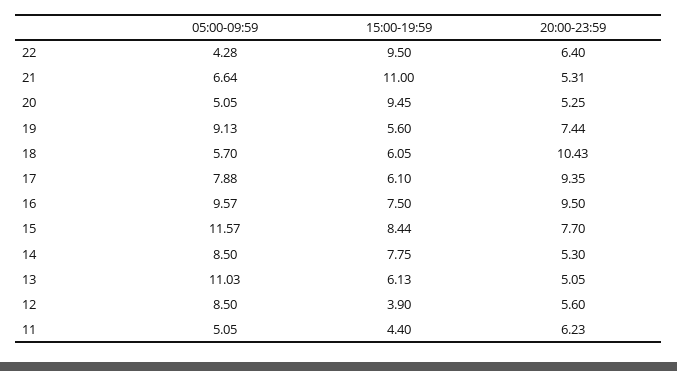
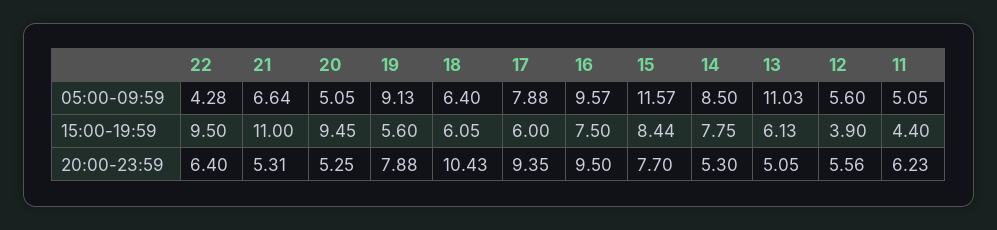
  {
    "05:00-09:59": {
      "22": 4.28,
      "21": 6.64,
      "20": 5.05,
      "19": 9.13,
-     "18": 5.7,
+     "18": 6.4,
      "17": 7.88,
      "16": 9.57,
      "15": 11.57,
      "14": 8.5,
      "13": 11.03,
-     "12": 8.5,
+     "12": 5.6,
      "11": 5.05
    },
    "15:00-19:59": {
      "22": 9.5,
      "21": 11,
      "20": 9.45,
      "19": 5.6,
      "18": 6.05,
-     "17": 6.1,
+     "17": 6,
      "16": 7.5,
      "15": 8.44,
      "14": 7.75,
      "13": 6.13,
      "12": 3.9,
      "11": 4.4
    },
    "20:00-23:59": {
      "22": 6.4,
      "21": 5.31,
      "20": 5.25,
-     "19": 7.44,
+     "19": 7.88,
      "18": 10.43,
      "17": 9.35,
      "16": 9.5,
      "15": 7.7,
      "14": 5.3,
      "13": 5.05,
-     "12": 5.6,
+     "12": 5.56,
      "11": 6.23
    }
  }

